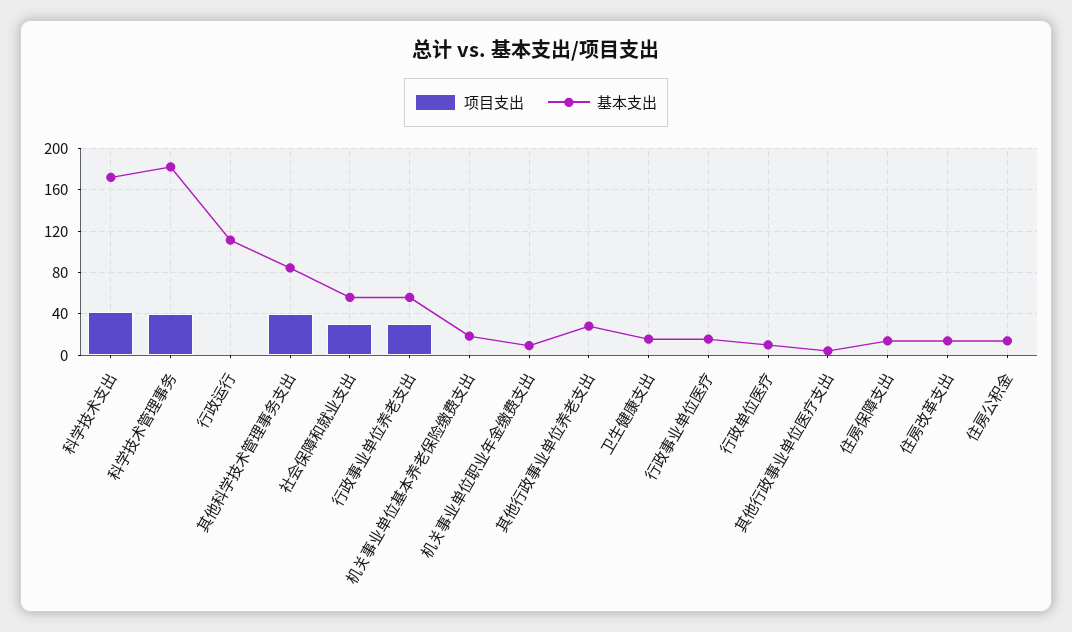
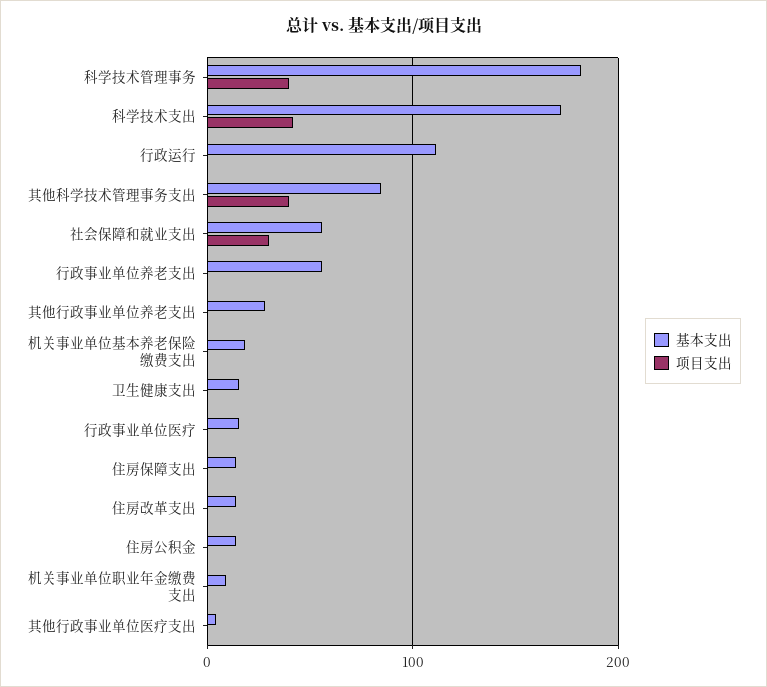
  {
    "项目支出": {
      "科学技术支出": 40,
      "科学技术管理事务": 40,
      "行政运行": 0,
      "其他科学技术管理事务支出": 40,
      "社会保障和就业支出": 30,
-     "行政事业单位养老支出": 30,
+     "行政事业单位养老支出": 0,
      "机关事业单位基本养老保险缴费支出": 0,
      "机关事业单位职业年金缴费支出": 0,
      "其他行政事业单位养老支出": 0,
      "卫生健康支出": 0,
      "行政事业单位医疗": 0,
-     "行政单位医疗": 0,
      "其他行政事业单位医疗支出": 0,
      "住房保障支出": 0,
      "住房改革支出": 0,
      "住房公积金": 0
    },
    "基本支出": {
      "科学技术支出": 170,
      "科学技术管理事务": 180,
      "行政运行": 110,
      "其他科学技术管理事务支出": 80,
      "社会保障和就业支出": 60,
      "行政事业单位养老支出": 60,
      "机关事业单位基本养老保险缴费支出": 20,
      "机关事业单位职业年金缴费支出": 10,
      "其他行政事业单位养老支出": 30,
      "卫生健康支出": 20,
      "行政事业单位医疗": 20,
-     "行政单位医疗": 10,
      "其他行政事业单位医疗支出": 0,
      "住房保障支出": 10,
      "住房改革支出": 10,
      "住房公积金": 10
    }
  }

